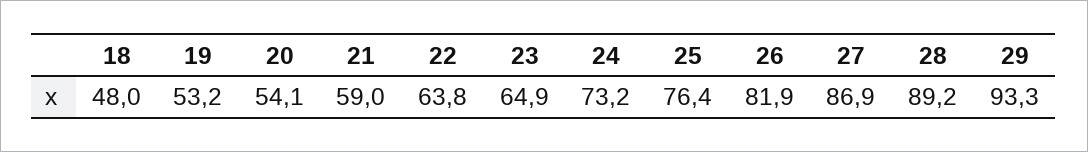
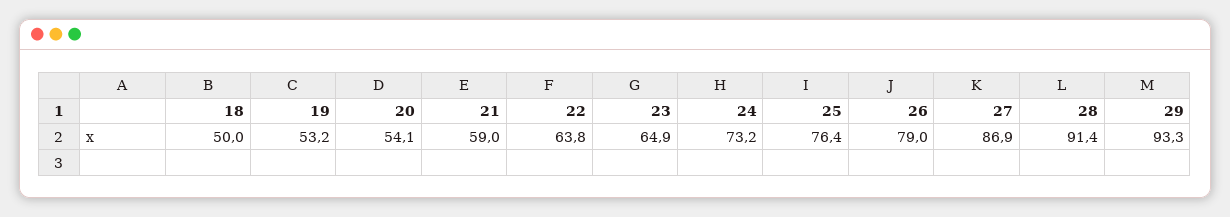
  {
-   "18": 48,
+   "18": 50,
    "19": 53.2,
    "20": 54.1,
    "21": 59,
    "22": 63.8,
    "23": 64.9,
    "24": 73.2,
    "25": 76.4,
-   "26": 81.9,
+   "26": 79,
    "27": 86.9,
-   "28": 89.2,
+   "28": 91.4,
    "29": 93.3
  }

